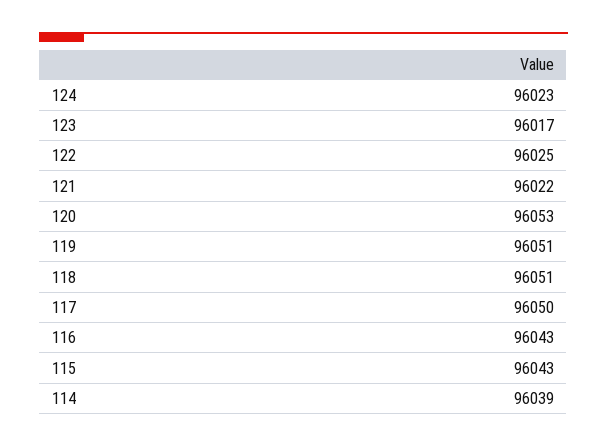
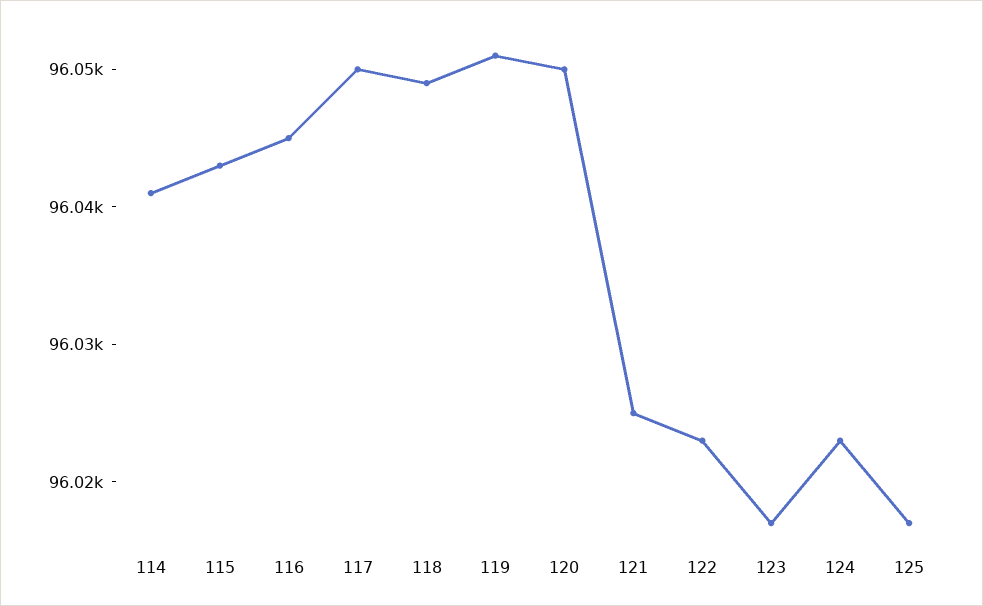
  {
    "124": 96023,
    "123": 96017,
-   "122": 96025,
+   "122": 96023,
-   "121": 96022,
+   "121": 96025,
-   "120": 96053,
+   "120": 96050,
    "119": 96051,
-   "118": 96051,
+   "118": 96049,
    "117": 96050,
-   "116": 96043,
+   "116": 96045,
    "115": 96043,
-   "114": 96039
+   "114": 96041,
+   "125": 96017
  }

